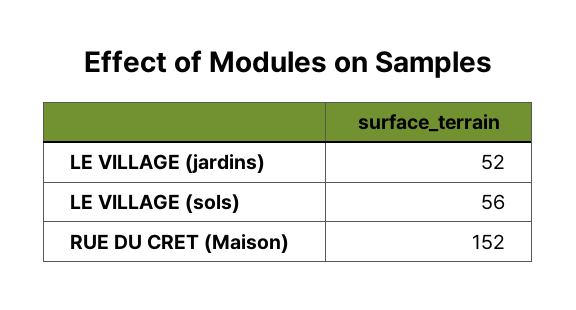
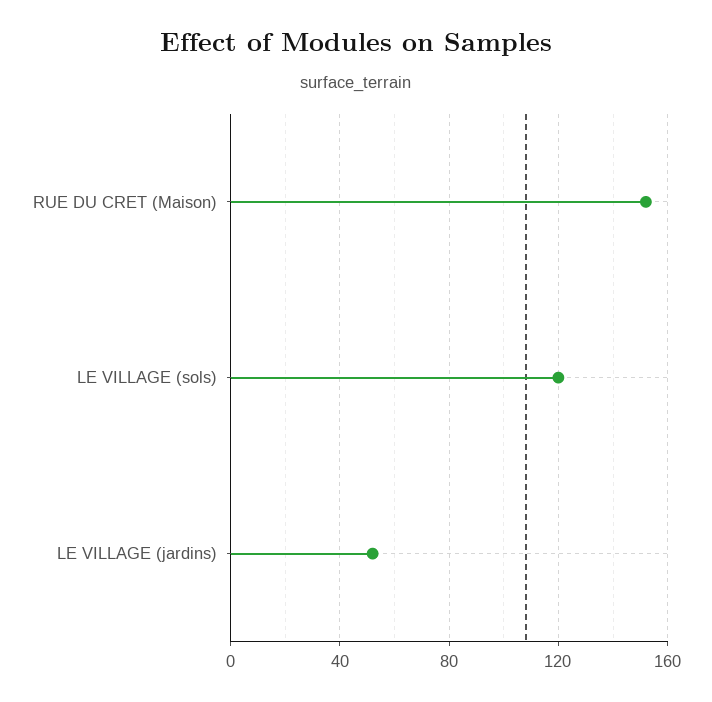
  {
    "LE VILLAGE (jardins)": 52,
-   "LE VILLAGE (sols)": 56,
+   "LE VILLAGE (sols)": 120,
    "RUE DU CRET (Maison)": 152
  }

